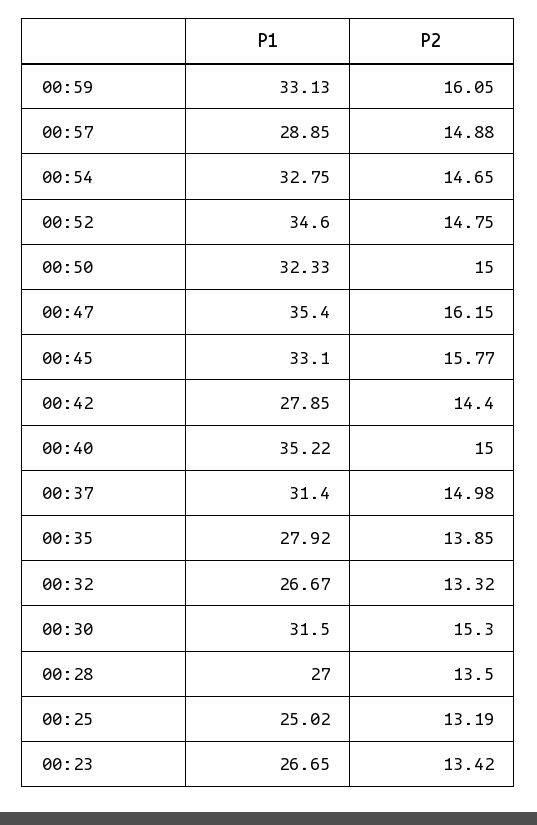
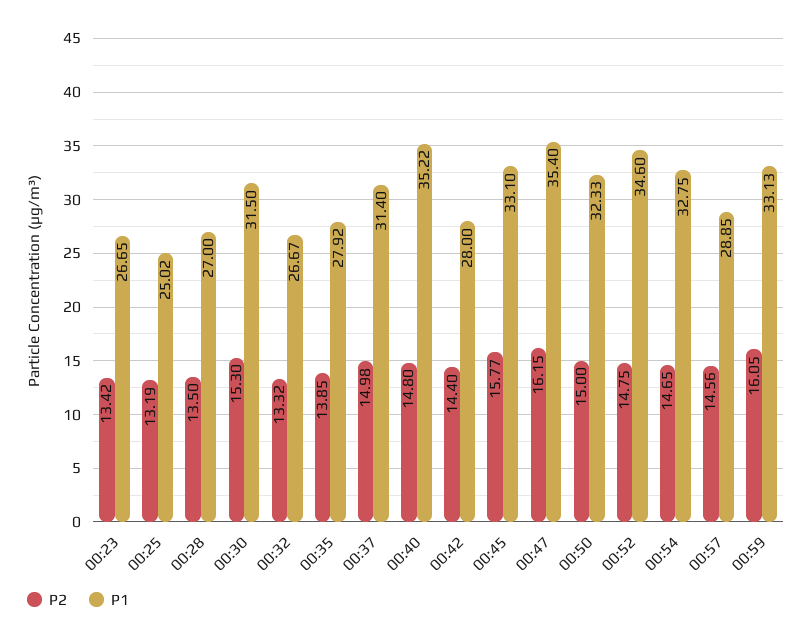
  {
    "P1": {
      "00:59": 33.13,
      "00:57": 28.85,
      "00:54": 32.75,
      "00:52": 34.6,
      "00:50": 32.33,
      "00:47": 35.4,
      "00:45": 33.1,
-     "00:42": 27.85,
+     "00:42": 28,
      "00:40": 35.22,
      "00:37": 31.4,
      "00:35": 27.92,
      "00:32": 26.67,
      "00:30": 31.5,
      "00:28": 27,
      "00:25": 25.02,
      "00:23": 26.65
    },
    "P2": {
      "00:59": 16.05,
-     "00:57": 14.88,
+     "00:57": 14.56,
      "00:54": 14.65,
      "00:52": 14.75,
      "00:50": 15,
      "00:47": 16.15,
      "00:45": 15.77,
      "00:42": 14.4,
-     "00:40": 15,
+     "00:40": 14.8,
      "00:37": 14.98,
      "00:35": 13.85,
      "00:32": 13.32,
      "00:30": 15.3,
      "00:28": 13.5,
      "00:25": 13.19,
      "00:23": 13.42
    }
  }

